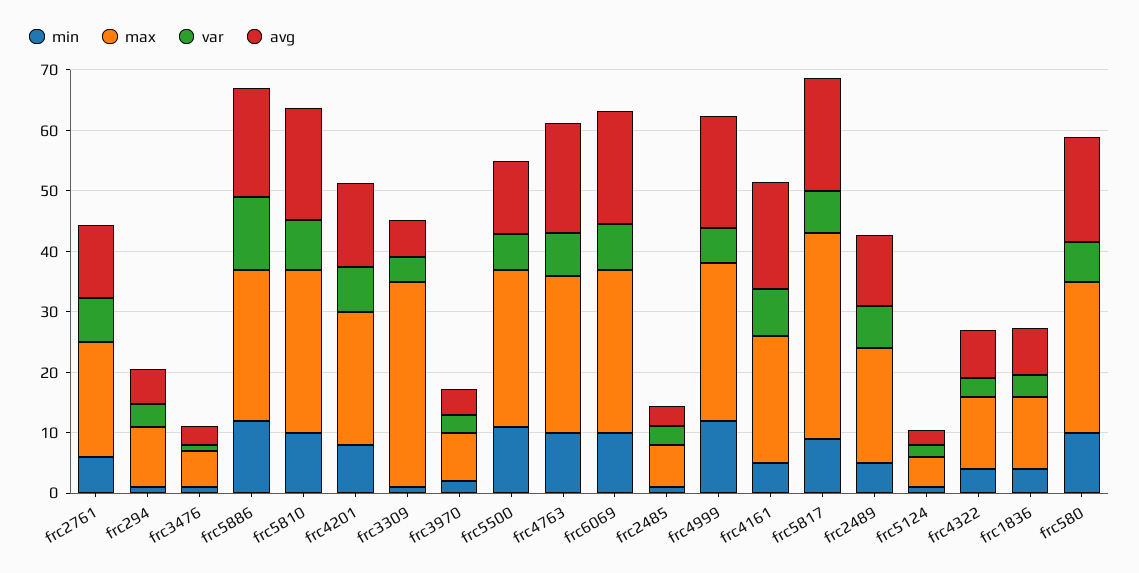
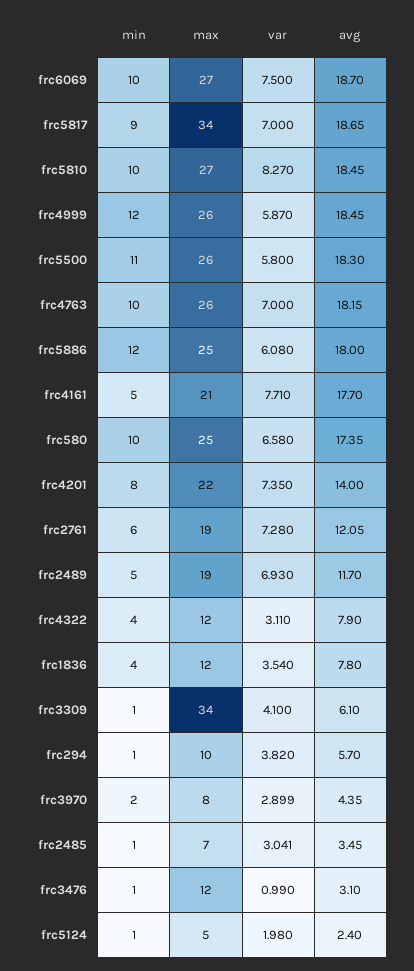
  {
    "min": {
      "frc2761": 6,
      "frc294": 1,
      "frc3476": 1,
      "frc5886": 12,
      "frc5810": 10,
      "frc4201": 8,
      "frc3309": 1,
      "frc3970": 2,
      "frc5500": 11,
      "frc4763": 10,
      "frc6069": 10,
      "frc2485": 1,
      "frc4999": 12,
      "frc4161": 5,
      "frc5817": 9,
      "frc2489": 5,
      "frc5124": 1,
      "frc4322": 4,
      "frc1836": 4,
      "frc580": 10
    },
    "max": {
      "frc2761": 19,
      "frc294": 10,
-     "frc3476": 6,
+     "frc3476": 12,
      "frc5886": 25,
      "frc5810": 27,
      "frc4201": 22,
      "frc3309": 34,
      "frc3970": 8,
      "frc5500": 26,
      "frc4763": 26,
      "frc6069": 27,
      "frc2485": 7,
      "frc4999": 26,
      "frc4161": 21,
      "frc5817": 34,
      "frc2489": 19,
      "frc5124": 5,
      "frc4322": 12,
      "frc1836": 12,
      "frc580": 25
    },
    "var": {
      "frc2761": 7.28,
      "frc294": 3.82,
      "frc3476": 0.99,
-     "frc5886": 12,
+     "frc5886": 6.08,
      "frc5810": 8.27,
      "frc4201": 7.35,
      "frc3309": 4.1,
      "frc3970": 2.899,
      "frc5500": 5.8,
      "frc4763": 7,
      "frc6069": 7.5,
      "frc2485": 3.041,
      "frc4999": 5.87,
      "frc4161": 7.71,
      "frc5817": 7,
      "frc2489": 6.93,
      "frc5124": 1.98,
      "frc4322": 3.11,
      "frc1836": 3.54,
      "frc580": 6.58
    },
    "avg": {
      "frc2761": 12.05,
      "frc294": 5.7,
      "frc3476": 3.1,
      "frc5886": 18,
      "frc5810": 18.45,
      "frc4201": 14,
      "frc3309": 6.1,
      "frc3970": 4.35,
-     "frc5500": 12,
+     "frc5500": 18.3,
      "frc4763": 18.15,
      "frc6069": 18.7,
      "frc2485": 3.45,
      "frc4999": 18.45,
      "frc4161": 17.7,
      "frc5817": 18.65,
      "frc2489": 11.7,
      "frc5124": 2.4,
      "frc4322": 7.9,
      "frc1836": 7.8,
      "frc580": 17.35
    }
  }

